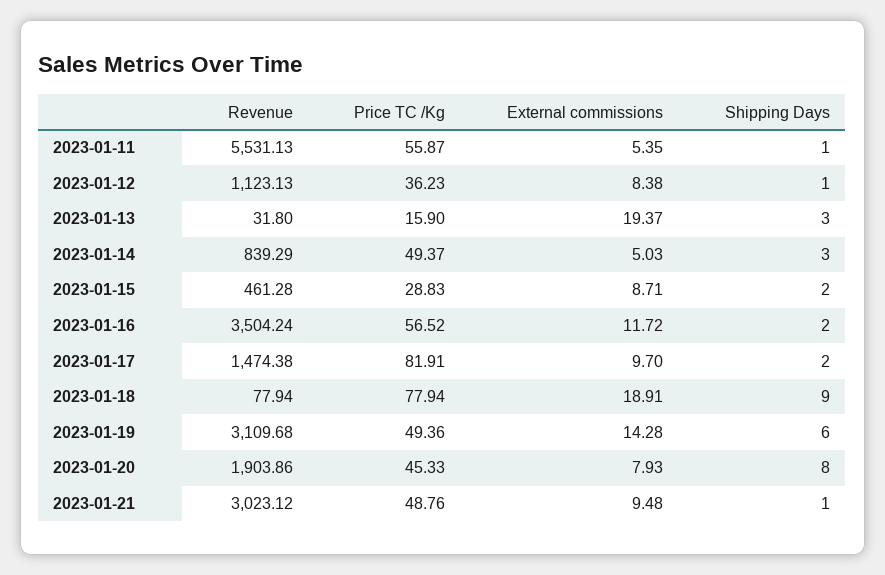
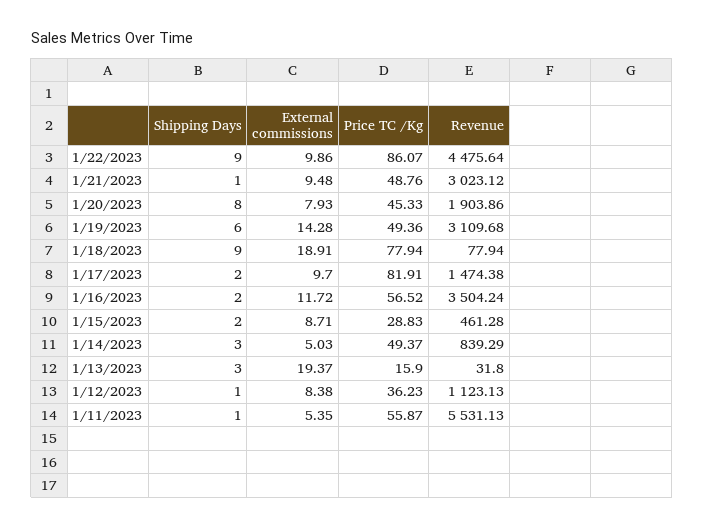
  {
    "Revenue": {
      "2023-01-11": 5531.13,
      "2023-01-12": 1123.13,
      "2023-01-13": 31.8,
      "2023-01-14": 839.29,
      "2023-01-15": 461.28,
      "2023-01-16": 3504.24,
      "2023-01-17": 1474.38,
      "2023-01-18": 77.94,
      "2023-01-19": 3109.68,
      "2023-01-20": 1903.86,
-     "2023-01-21": 3023.12
+     "2023-01-21": 3023.12,
+     "1/22/2023": 4475.64
    },
    "Price TC /Kg": {
      "2023-01-11": 55.87,
      "2023-01-12": 36.23,
      "2023-01-13": 15.9,
      "2023-01-14": 49.37,
      "2023-01-15": 28.83,
      "2023-01-16": 56.52,
      "2023-01-17": 81.91,
      "2023-01-18": 77.94,
      "2023-01-19": 49.36,
      "2023-01-20": 45.33,
-     "2023-01-21": 48.76
+     "2023-01-21": 48.76,
+     "1/22/2023": 86.07
    },
    "External commissions": {
      "2023-01-11": 5.35,
      "2023-01-12": 8.38,
      "2023-01-13": 19.37,
      "2023-01-14": 5.03,
      "2023-01-15": 8.71,
      "2023-01-16": 11.72,
      "2023-01-17": 9.7,
      "2023-01-18": 18.91,
      "2023-01-19": 14.28,
      "2023-01-20": 7.93,
-     "2023-01-21": 9.48
+     "2023-01-21": 9.48,
+     "1/22/2023": 9.86
    },
    "Shipping Days": {
      "2023-01-11": 1,
      "2023-01-12": 1,
      "2023-01-13": 3,
      "2023-01-14": 3,
      "2023-01-15": 2,
      "2023-01-16": 2,
      "2023-01-17": 2,
      "2023-01-18": 9,
      "2023-01-19": 6,
      "2023-01-20": 8,
-     "2023-01-21": 1
+     "2023-01-21": 1,
+     "1/22/2023": 9
    }
  }

